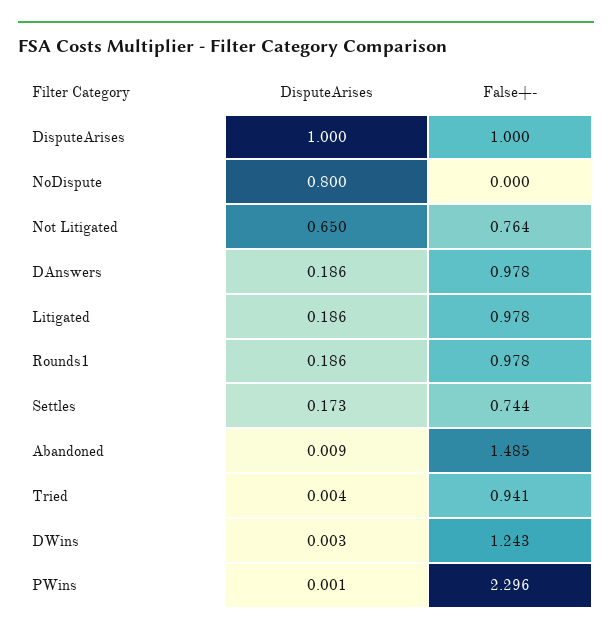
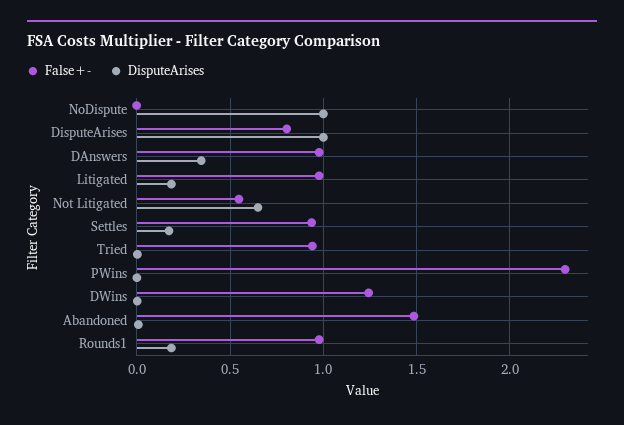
  {
    "DisputeArises": {
      "DisputeArises": 1,
-     "NoDispute": 0.8,
+     "NoDispute": 1,
      "Not Litigated": 0.65,
-     "DAnswers": 0.186,
+     "DAnswers": 0.35,
      "Litigated": 0.186,
      "Rounds1": 0.186,
      "Settles": 0.173,
      "Abandoned": 0.009,
      "Tried": 0.004,
      "DWins": 0.003,
      "PWins": 0.001
    },
    "False+-": {
-     "DisputeArises": 1,
+     "DisputeArises": 0.8,
      "NoDispute": 0,
-     "Not Litigated": 0.764,
+     "Not Litigated": 0.55,
      "DAnswers": 0.978,
      "Litigated": 0.978,
      "Rounds1": 0.978,
-     "Settles": 0.744,
+     "Settles": 0.95,
      "Abandoned": 1.485,
      "Tried": 0.941,
      "DWins": 1.243,
      "PWins": 2.296
    }
  }

